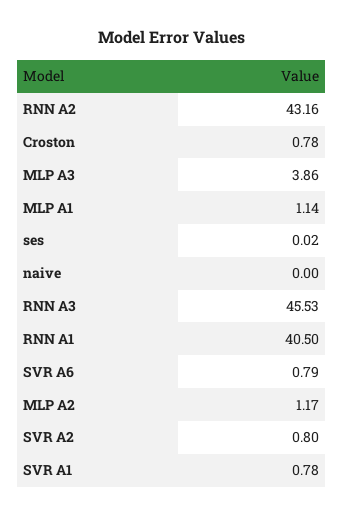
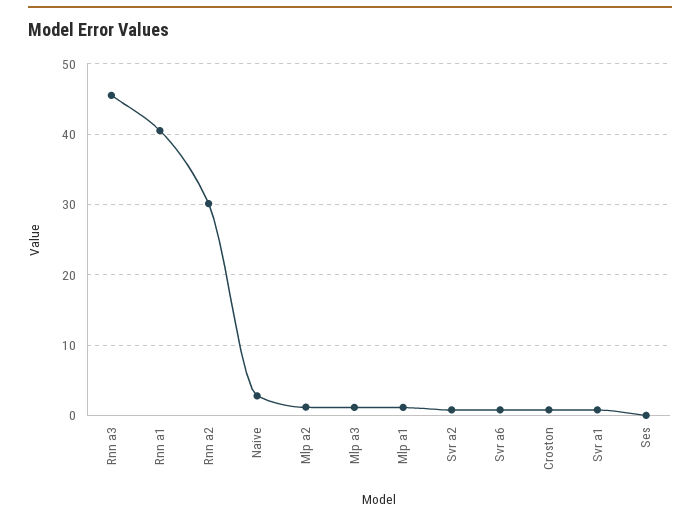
  {
-   "RNN A2": 43.16,
+   "RNN A2": 30,
    "Croston": 0.78,
-   "MLP A3": 3.86,
+   "MLP A3": 1,
    "MLP A1": 1.14,
    "ses": 0.02,
-   "naive": 0,
+   "naive": 3,
    "RNN A3": 45.53,
    "RNN A1": 40.5,
    "SVR A6": 0.79,
    "MLP A2": 1.17,
    "SVR A2": 0.8,
    "SVR A1": 0.78
  }

